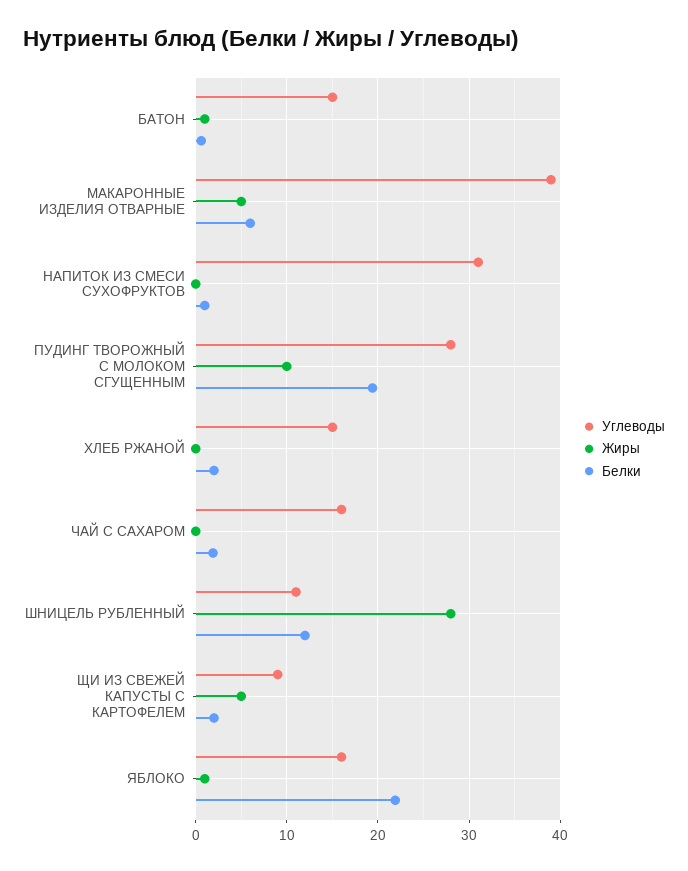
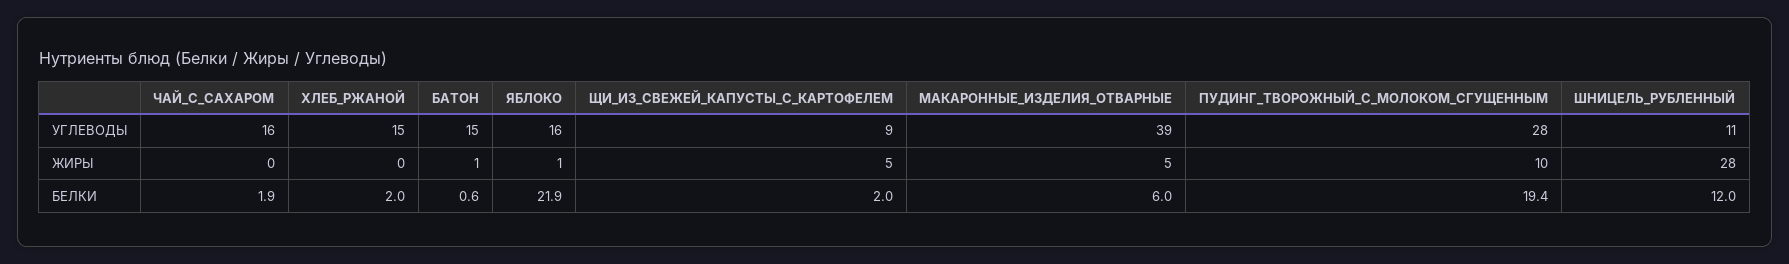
  {
    "Углеводы": {
      "БАТОН": 15,
      "МАКАРОННЫЕ ИЗДЕЛИЯ ОТВАРНЫЕ": 39,
-     "НАПИТОК ИЗ СМЕСИ СУХОФРУКТОВ": 31,
      "ПУДИНГ ТВОРОЖНЫЙ С МОЛОКОМ СГУЩЕННЫМ": 28,
      "ХЛЕБ РЖАНОЙ": 15,
      "ЧАЙ С САХАРОМ": 16,
      "ШНИЦЕЛЬ РУБЛЕННЫЙ": 11,
      "ЩИ ИЗ СВЕЖЕЙ КАПУСТЫ С КАРТОФЕЛЕМ": 9,
      "ЯБЛОКО": 16
    },
    "Жиры": {
      "БАТОН": 1,
      "МАКАРОННЫЕ ИЗДЕЛИЯ ОТВАРНЫЕ": 5,
-     "НАПИТОК ИЗ СМЕСИ СУХОФРУКТОВ": 0,
      "ПУДИНГ ТВОРОЖНЫЙ С МОЛОКОМ СГУЩЕННЫМ": 10,
      "ХЛЕБ РЖАНОЙ": 0,
      "ЧАЙ С САХАРОМ": 0,
      "ШНИЦЕЛЬ РУБЛЕННЫЙ": 28,
      "ЩИ ИЗ СВЕЖЕЙ КАПУСТЫ С КАРТОФЕЛЕМ": 5,
      "ЯБЛОКО": 1
    },
    "Белки": {
      "БАТОН": 0.6,
      "МАКАРОННЫЕ ИЗДЕЛИЯ ОТВАРНЫЕ": 6,
-     "НАПИТОК ИЗ СМЕСИ СУХОФРУКТОВ": 1,
      "ПУДИНГ ТВОРОЖНЫЙ С МОЛОКОМ СГУЩЕННЫМ": 19.4,
      "ХЛЕБ РЖАНОЙ": 2,
      "ЧАЙ С САХАРОМ": 1.9,
      "ШНИЦЕЛЬ РУБЛЕННЫЙ": 12,
      "ЩИ ИЗ СВЕЖЕЙ КАПУСТЫ С КАРТОФЕЛЕМ": 2,
      "ЯБЛОКО": 21.9
    }
  }

